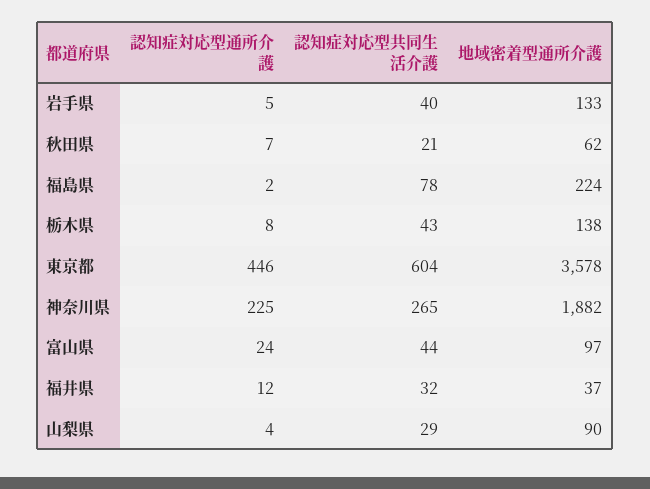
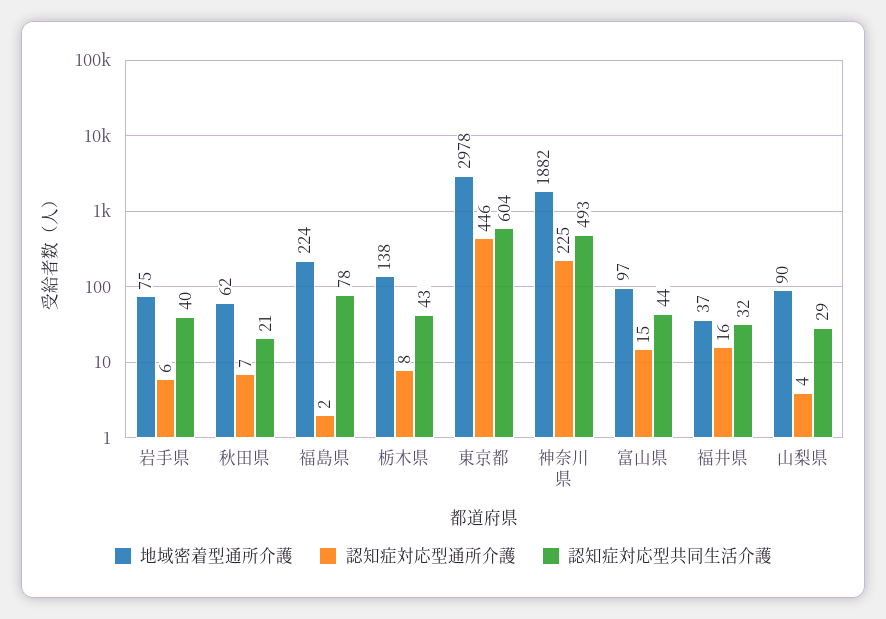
  {
    "認知症対応型通所介護": {
-     "岩手県": 5,
+     "岩手県": 6,
      "秋田県": 7,
      "福島県": 2,
      "栃木県": 8,
      "東京都": 446,
      "神奈川県": 225,
-     "富山県": 24,
+     "富山県": 15,
-     "福井県": 12,
+     "福井県": 16,
      "山梨県": 4
    },
    "認知症対応型共同生活介護": {
      "岩手県": 40,
      "秋田県": 21,
      "福島県": 78,
      "栃木県": 43,
      "東京都": 604,
-     "神奈川県": 265,
+     "神奈川県": 493,
      "富山県": 44,
      "福井県": 32,
      "山梨県": 29
    },
    "地域密着型通所介護": {
-     "岩手県": 133,
+     "岩手県": 75,
      "秋田県": 62,
      "福島県": 224,
      "栃木県": 138,
-     "東京都": 3578,
+     "東京都": 2978,
      "神奈川県": 1882,
      "富山県": 97,
      "福井県": 37,
      "山梨県": 90
    }
  }

